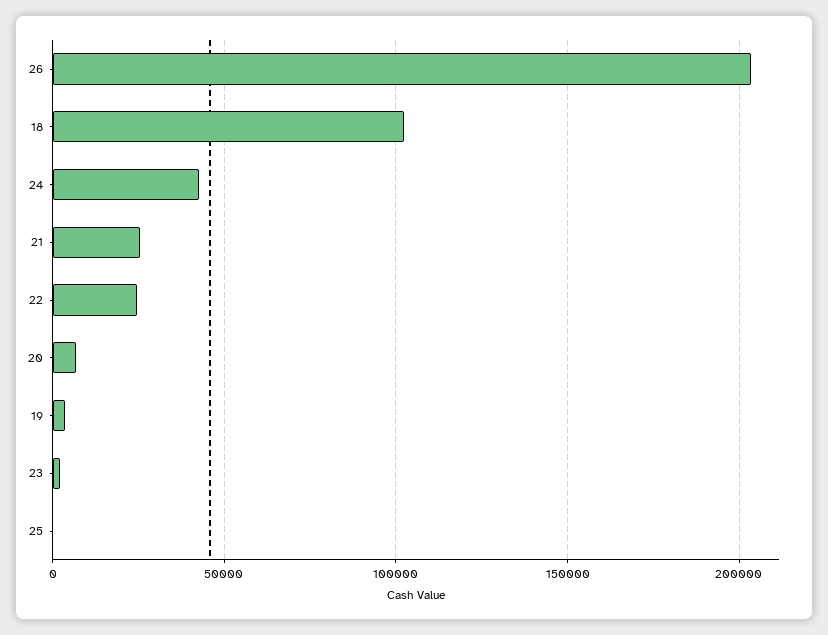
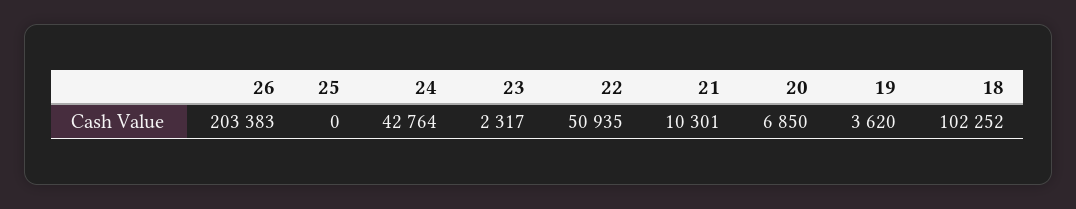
  {
    "26": 203383,
    "18": 102252,
    "24": 42764,
-   "21": 25000,
+   "21": 10301,
-   "22": 25000,
+   "22": 50935,
    "20": 6850,
    "19": 3620,
    "23": 2317,
    "25": 0
  }

